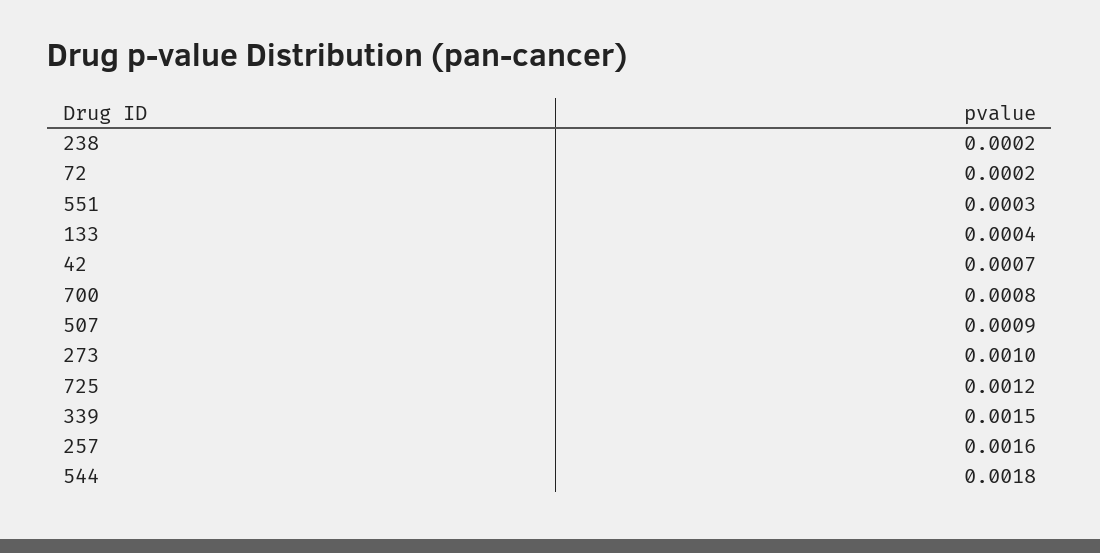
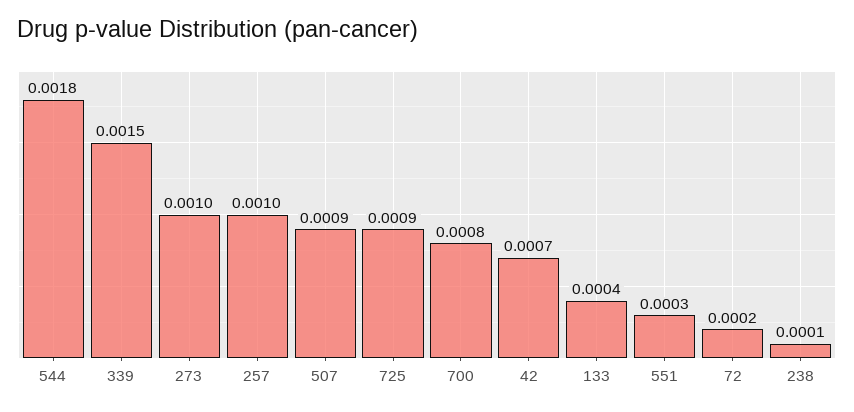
  {
-   "238": 0.0002,
+   "238": 0.0001,
    "72": 0.0002,
    "551": 0.0003,
    "133": 0.0004,
    "42": 0.0007,
    "700": 0.0008,
    "507": 0.0009,
    "273": 0.001,
-   "725": 0.0012,
+   "725": 0.0009,
    "339": 0.0015,
-   "257": 0.0016,
+   "257": 0.001,
    "544": 0.0018
  }

